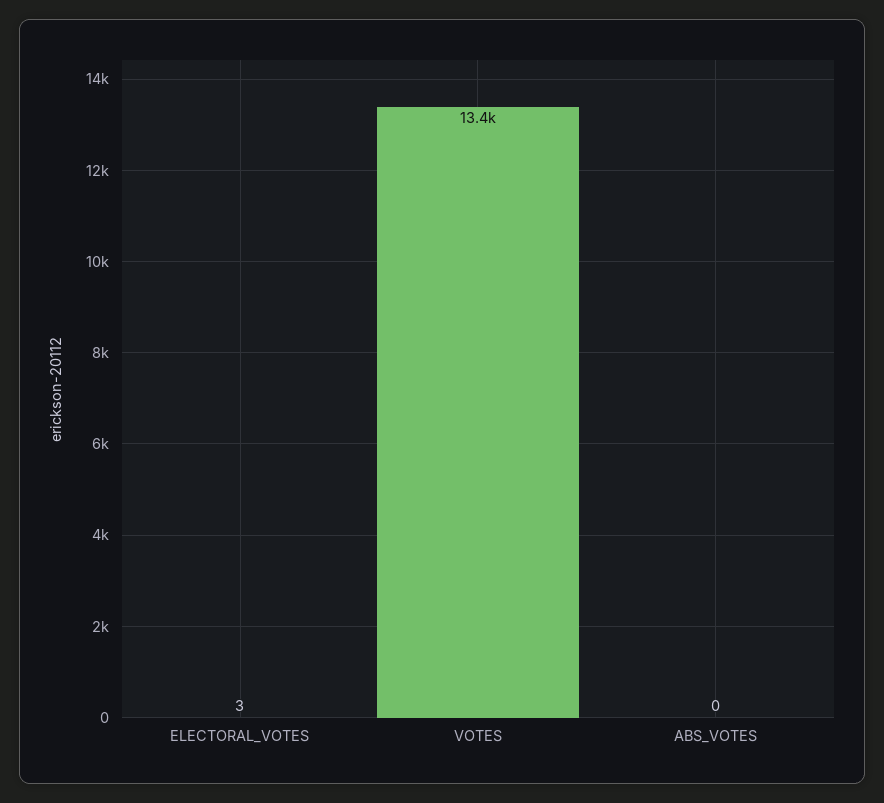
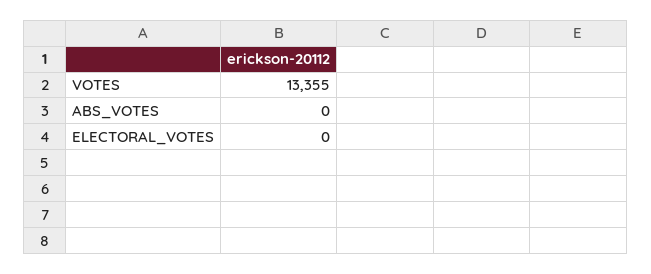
  {
-   "ELECTORAL_VOTES": 3,
+   "ELECTORAL_VOTES": 0,
    "VOTES": 13355,
    "ABS_VOTES": 0
  }

